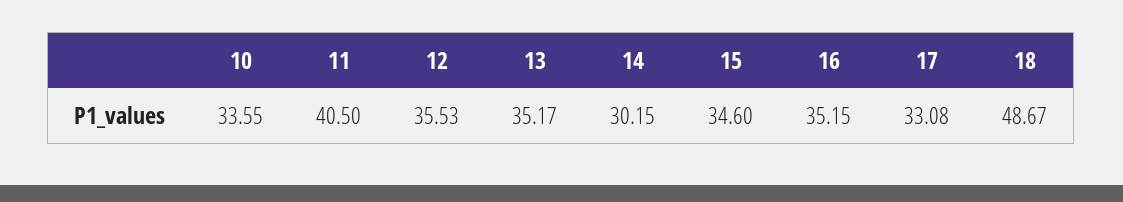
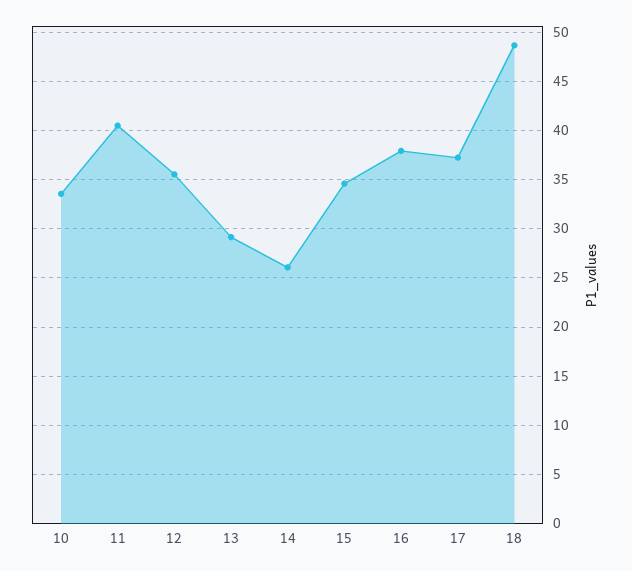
  {
    "10": 33.55,
    "11": 40.5,
    "12": 35.53,
-   "13": 35.17,
+   "13": 29,
-   "14": 30.15,
+   "14": 26,
    "15": 34.6,
-   "16": 35.15,
+   "16": 38,
-   "17": 33.08,
+   "17": 37,
    "18": 48.67
  }

